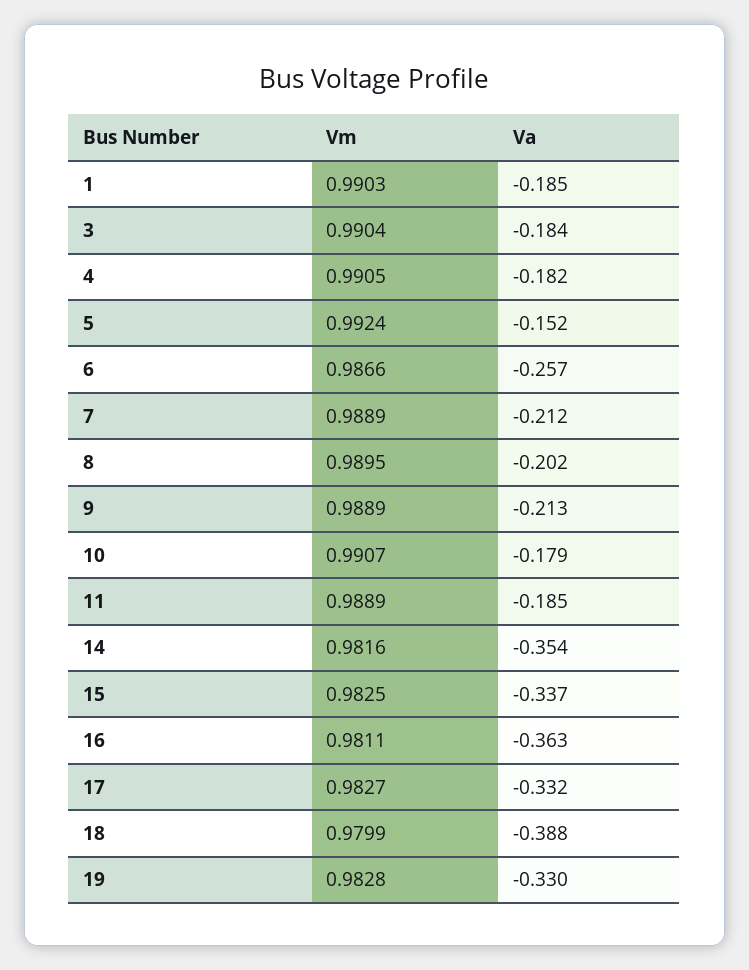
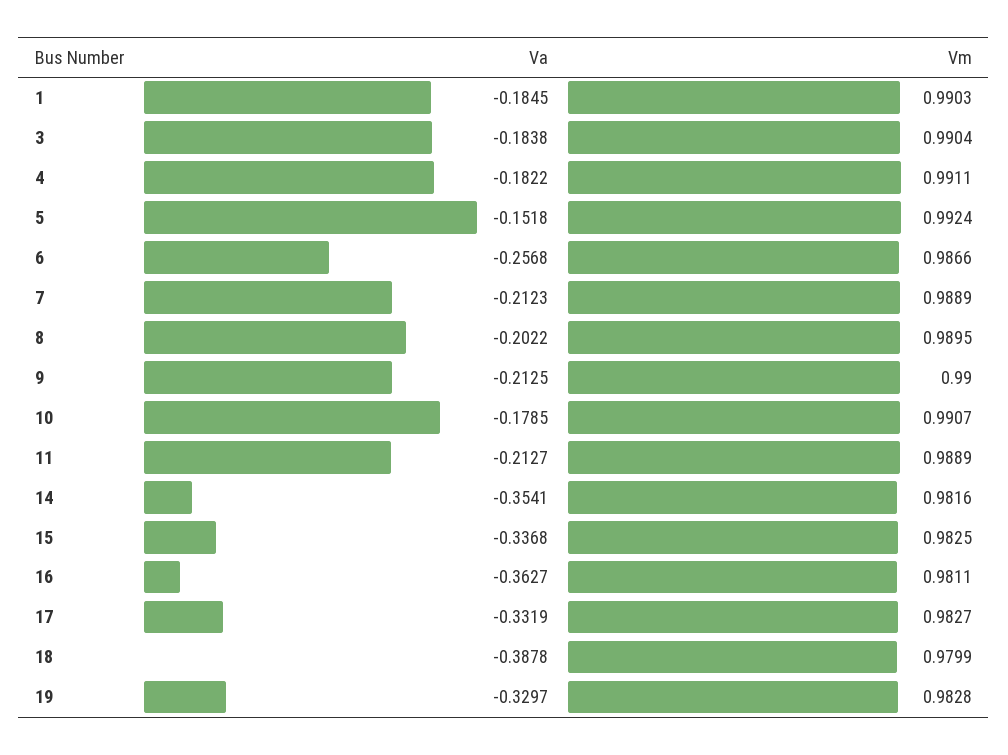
  {
    "Vm": {
      "1": 0.9903,
      "3": 0.9904,
-     "4": 0.9905,
+     "4": 0.9911,
      "5": 0.9924,
      "6": 0.9866,
      "7": 0.9889,
      "8": 0.9895,
-     "9": 0.9889,
+     "9": 0.99,
      "10": 0.9907,
      "11": 0.9889,
      "14": 0.9816,
      "15": 0.9825,
      "16": 0.9811,
      "17": 0.9827,
      "18": 0.9799,
      "19": 0.9828
    },
    "Va": {
      "1": -0.1845,
      "3": -0.1838,
      "4": -0.1822,
      "5": -0.1518,
      "6": -0.2568,
      "7": -0.2123,
      "8": -0.2022,
      "9": -0.2125,
      "10": -0.1785,
-     "11": -0.185,
+     "11": -0.2127,
      "14": -0.3541,
      "15": -0.3368,
      "16": -0.3627,
      "17": -0.3319,
      "18": -0.3878,
      "19": -0.3297
    }
  }

